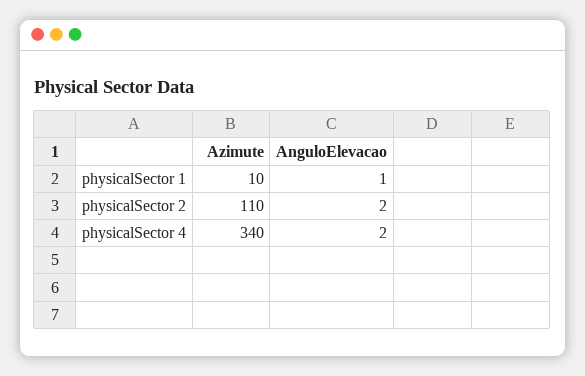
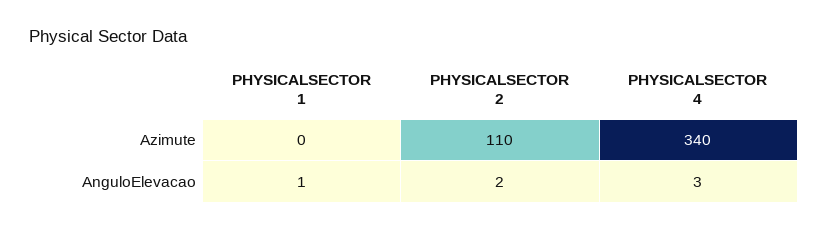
  {
    "Azimute": {
-     "physicalSector 1": 10,
+     "physicalSector 1": 0,
      "physicalSector 2": 110,
      "physicalSector 4": 340
    },
    "AnguloElevacao": {
      "physicalSector 1": 1,
      "physicalSector 2": 2,
-     "physicalSector 4": 2
+     "physicalSector 4": 3
    }
  }

